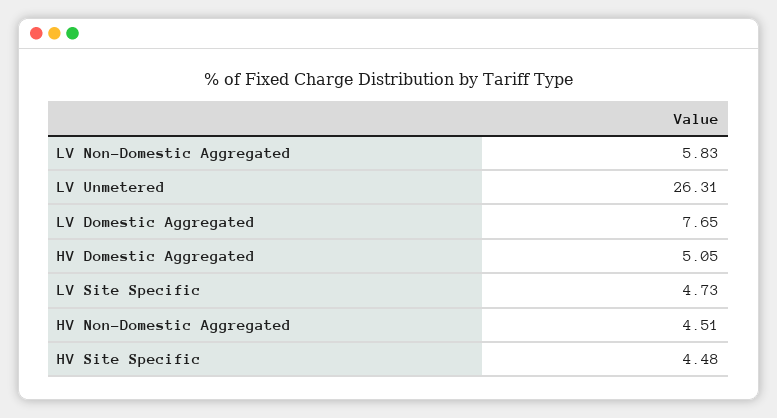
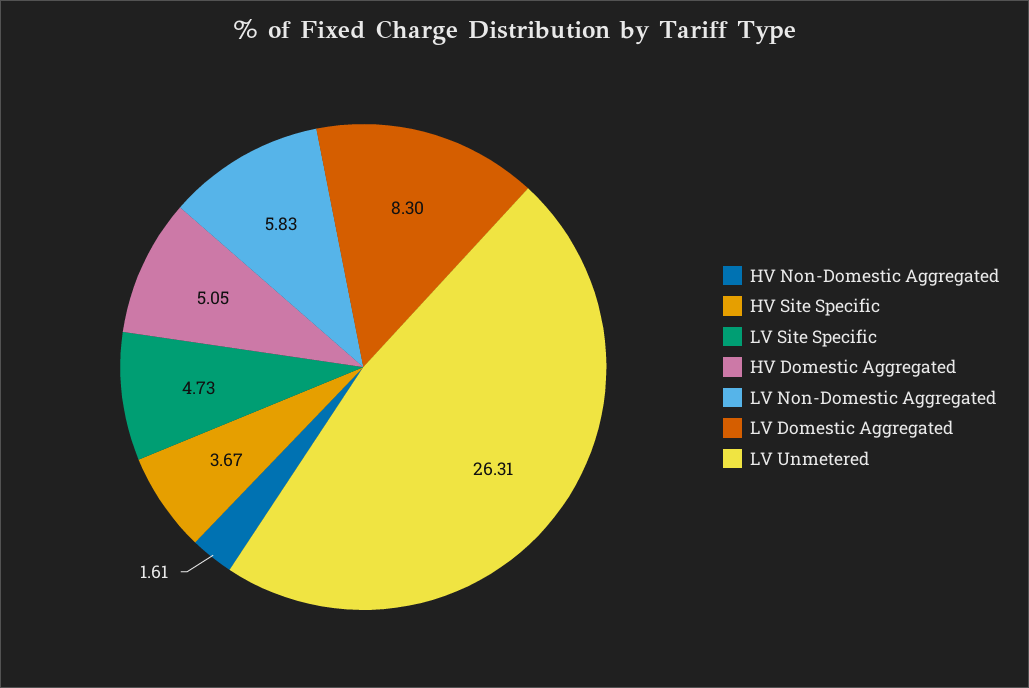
  {
    "LV Non-Domestic Aggregated": 5.83,
    "LV Unmetered": 26.31,
-   "LV Domestic Aggregated": 7.65,
+   "LV Domestic Aggregated": 8.3,
    "HV Domestic Aggregated": 5.05,
    "LV Site Specific": 4.73,
-   "HV Non-Domestic Aggregated": 4.51,
+   "HV Non-Domestic Aggregated": 1.61,
-   "HV Site Specific": 4.48
+   "HV Site Specific": 3.67
  }

